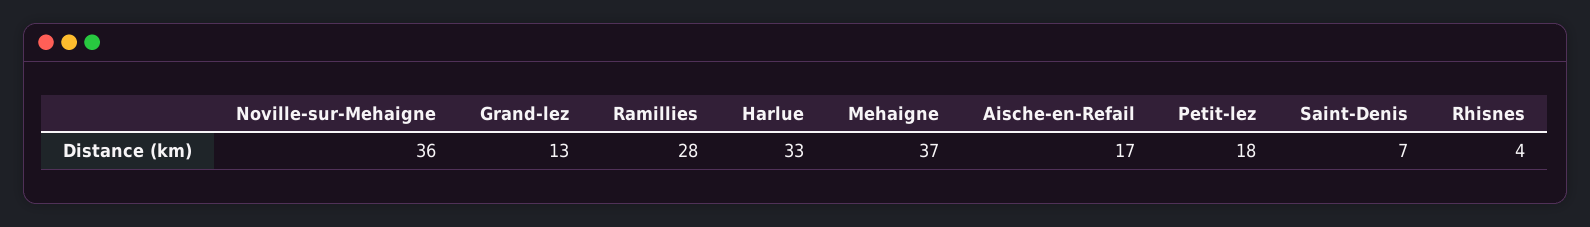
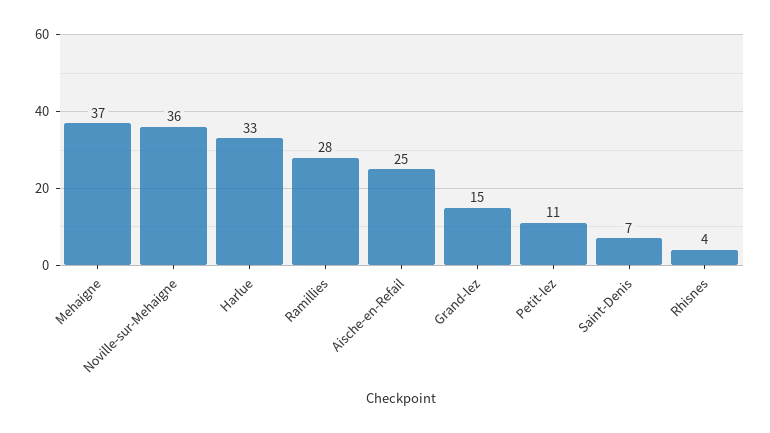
  {
    "Noville-sur-Mehaigne": 36,
-   "Grand-lez": 13,
+   "Grand-lez": 15,
    "Ramillies": 28,
    "Harlue": 33,
    "Mehaigne": 37,
-   "Aische-en-Refail": 17,
+   "Aische-en-Refail": 25,
-   "Petit-lez": 18,
+   "Petit-lez": 11,
    "Saint-Denis": 7,
    "Rhisnes": 4
  }

